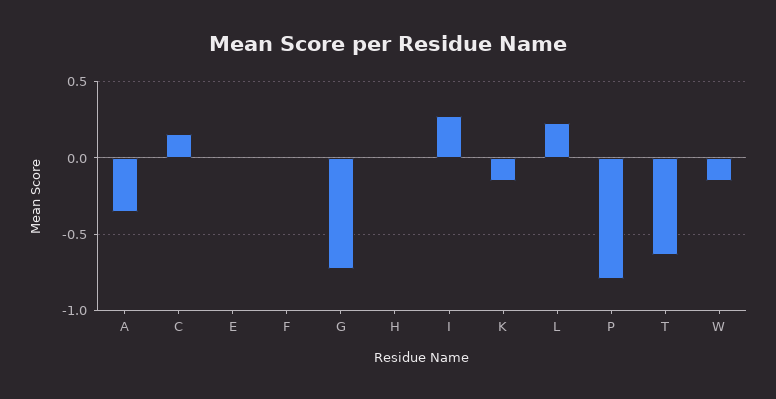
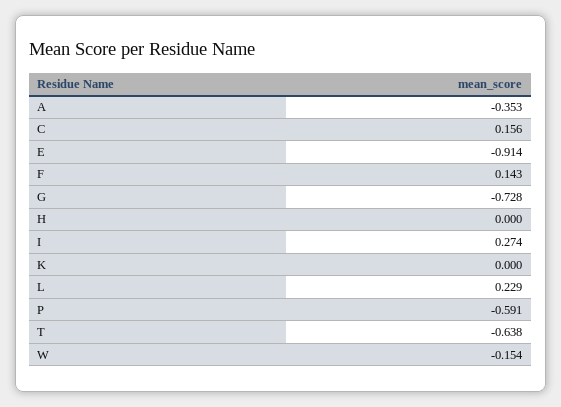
  {
    "A": -0.353,
    "C": 0.156,
-   "E": 0,
+   "E": -0.914,
-   "F": 0,
+   "F": 0.143,
    "G": -0.728,
    "H": 0,
    "I": 0.274,
-   "K": -0.15,
+   "K": 0,
    "L": 0.229,
-   "P": -0.8,
+   "P": -0.591,
    "T": -0.638,
    "W": -0.154
  }

